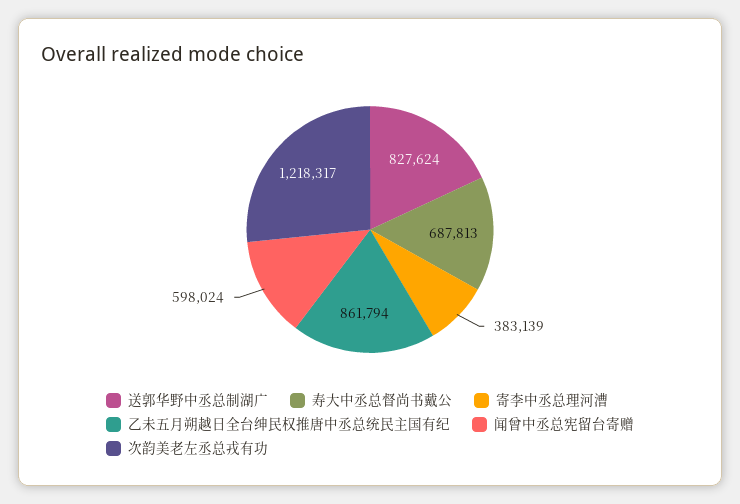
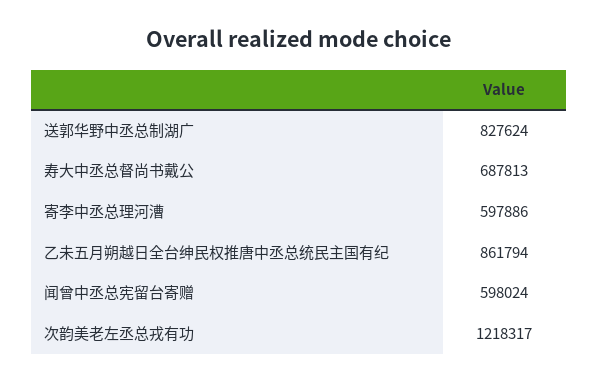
  {
    "送郭华野中丞总制湖广": 827624,
    "寿大中丞总督尚书戴公": 687813,
-   "寄李中丞总理河漕": 383139,
+   "寄李中丞总理河漕": 597886,
    "乙未五月朔越日全台绅民权推唐中丞总统民主国有纪": 861794,
    "闻曾中丞总宪留台寄赠": 598024,
    "次韵美老左丞总戎有功": 1218317
  }

